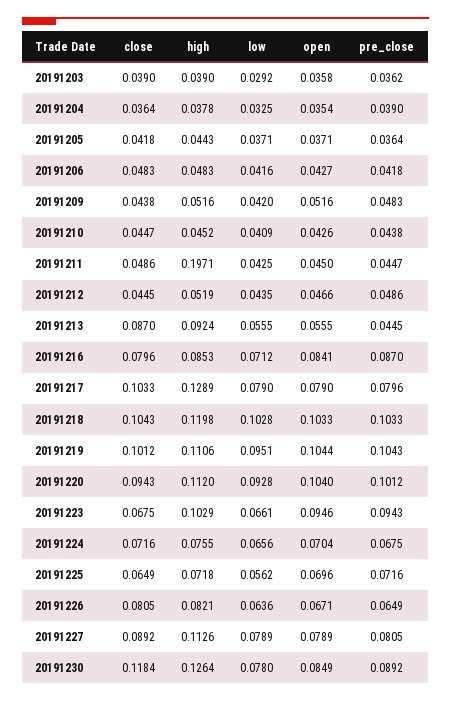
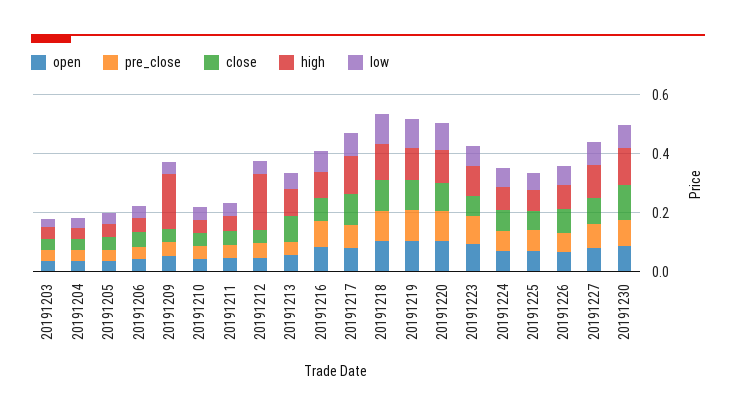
  {
    "close": {
      "20191203": 0.039,
      "20191204": 0.0364,
      "20191205": 0.0418,
      "20191206": 0.0483,
      "20191209": 0.0438,
      "20191210": 0.0447,
      "20191211": 0.0486,
      "20191212": 0.0445,
      "20191213": 0.087,
      "20191216": 0.0796,
      "20191217": 0.1033,
      "20191218": 0.1043,
      "20191219": 0.1012,
      "20191220": 0.0943,
      "20191223": 0.0675,
      "20191224": 0.0716,
      "20191225": 0.0649,
      "20191226": 0.0805,
      "20191227": 0.0892,
      "20191230": 0.1184
    },
    "high": {
      "20191203": 0.039,
      "20191204": 0.0378,
      "20191205": 0.0443,
      "20191206": 0.0483,
-     "20191209": 0.0516,
+     "20191209": 0.2,
      "20191210": 0.0452,
-     "20191211": 0.1971,
+     "20191211": 0.05,
-     "20191212": 0.0519,
+     "20191212": 0.2,
      "20191213": 0.0924,
      "20191216": 0.0853,
      "20191217": 0.1289,
      "20191218": 0.1198,
      "20191219": 0.1106,
      "20191220": 0.112,
      "20191223": 0.1029,
      "20191224": 0.0755,
      "20191225": 0.0718,
      "20191226": 0.0821,
      "20191227": 0.1126,
      "20191230": 0.1264
    },
    "low": {
      "20191203": 0.0292,
      "20191204": 0.0325,
      "20191205": 0.0371,
      "20191206": 0.0416,
      "20191209": 0.042,
      "20191210": 0.0409,
      "20191211": 0.0425,
      "20191212": 0.0435,
      "20191213": 0.0555,
      "20191216": 0.0712,
      "20191217": 0.079,
      "20191218": 0.1028,
      "20191219": 0.0951,
      "20191220": 0.0928,
      "20191223": 0.0661,
      "20191224": 0.0656,
      "20191225": 0.0562,
      "20191226": 0.0636,
      "20191227": 0.0789,
      "20191230": 0.078
    },
    "open": {
      "20191203": 0.0358,
      "20191204": 0.0354,
      "20191205": 0.0371,
      "20191206": 0.0427,
      "20191209": 0.0516,
      "20191210": 0.0426,
      "20191211": 0.045,
      "20191212": 0.0466,
      "20191213": 0.0555,
      "20191216": 0.0841,
      "20191217": 0.079,
      "20191218": 0.1033,
      "20191219": 0.1044,
      "20191220": 0.104,
      "20191223": 0.0946,
      "20191224": 0.0704,
      "20191225": 0.0696,
      "20191226": 0.0671,
      "20191227": 0.0789,
      "20191230": 0.0849
    },
    "pre_close": {
      "20191203": 0.0362,
      "20191204": 0.039,
      "20191205": 0.0364,
      "20191206": 0.0418,
      "20191209": 0.0483,
      "20191210": 0.0438,
      "20191211": 0.0447,
      "20191212": 0.0486,
      "20191213": 0.0445,
      "20191216": 0.087,
      "20191217": 0.0796,
      "20191218": 0.1033,
      "20191219": 0.1043,
      "20191220": 0.1012,
      "20191223": 0.0943,
      "20191224": 0.0675,
      "20191225": 0.0716,
      "20191226": 0.0649,
      "20191227": 0.0805,
      "20191230": 0.0892
    }
  }

